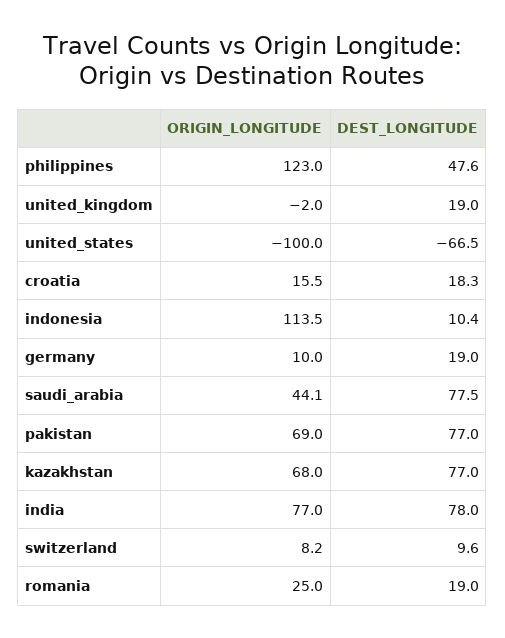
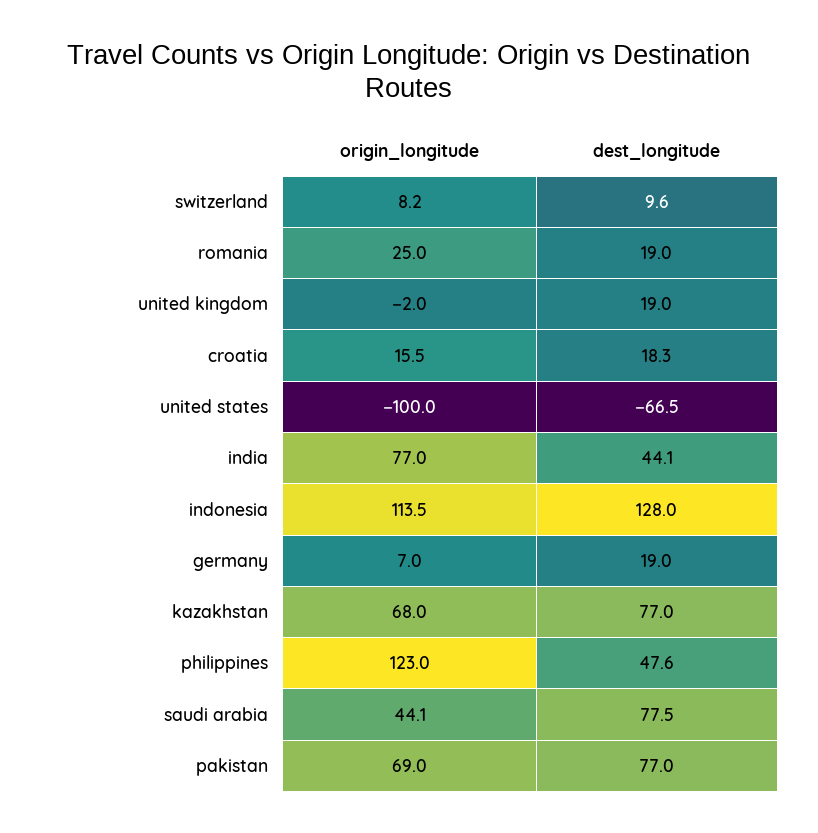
  {
    "ORIGIN_LONGITUDE": {
      "philippines": 123,
      "united_kingdom": -2,
      "united_states": -100,
      "croatia": 15.5,
      "indonesia": 113.5,
-     "germany": 10,
+     "germany": 7,
      "saudi_arabia": 44.1,
      "pakistan": 69,
      "kazakhstan": 68,
      "india": 77,
      "switzerland": 8.2,
      "romania": 25
    },
    "DEST_LONGITUDE": {
      "philippines": 47.6,
      "united_kingdom": 19,
      "united_states": -66.5,
      "croatia": 18.3,
-     "indonesia": 10.4,
+     "indonesia": 128,
      "germany": 19,
      "saudi_arabia": 77.5,
      "pakistan": 77,
      "kazakhstan": 77,
-     "india": 78,
+     "india": 44.1,
      "switzerland": 9.6,
      "romania": 19
    }
  }

